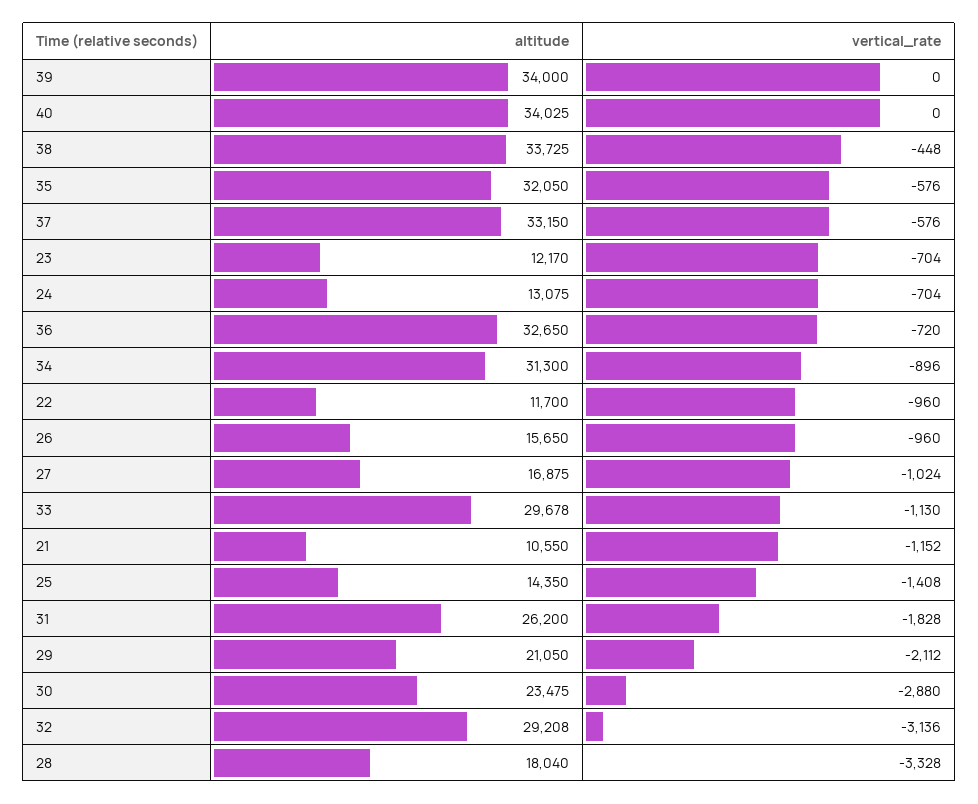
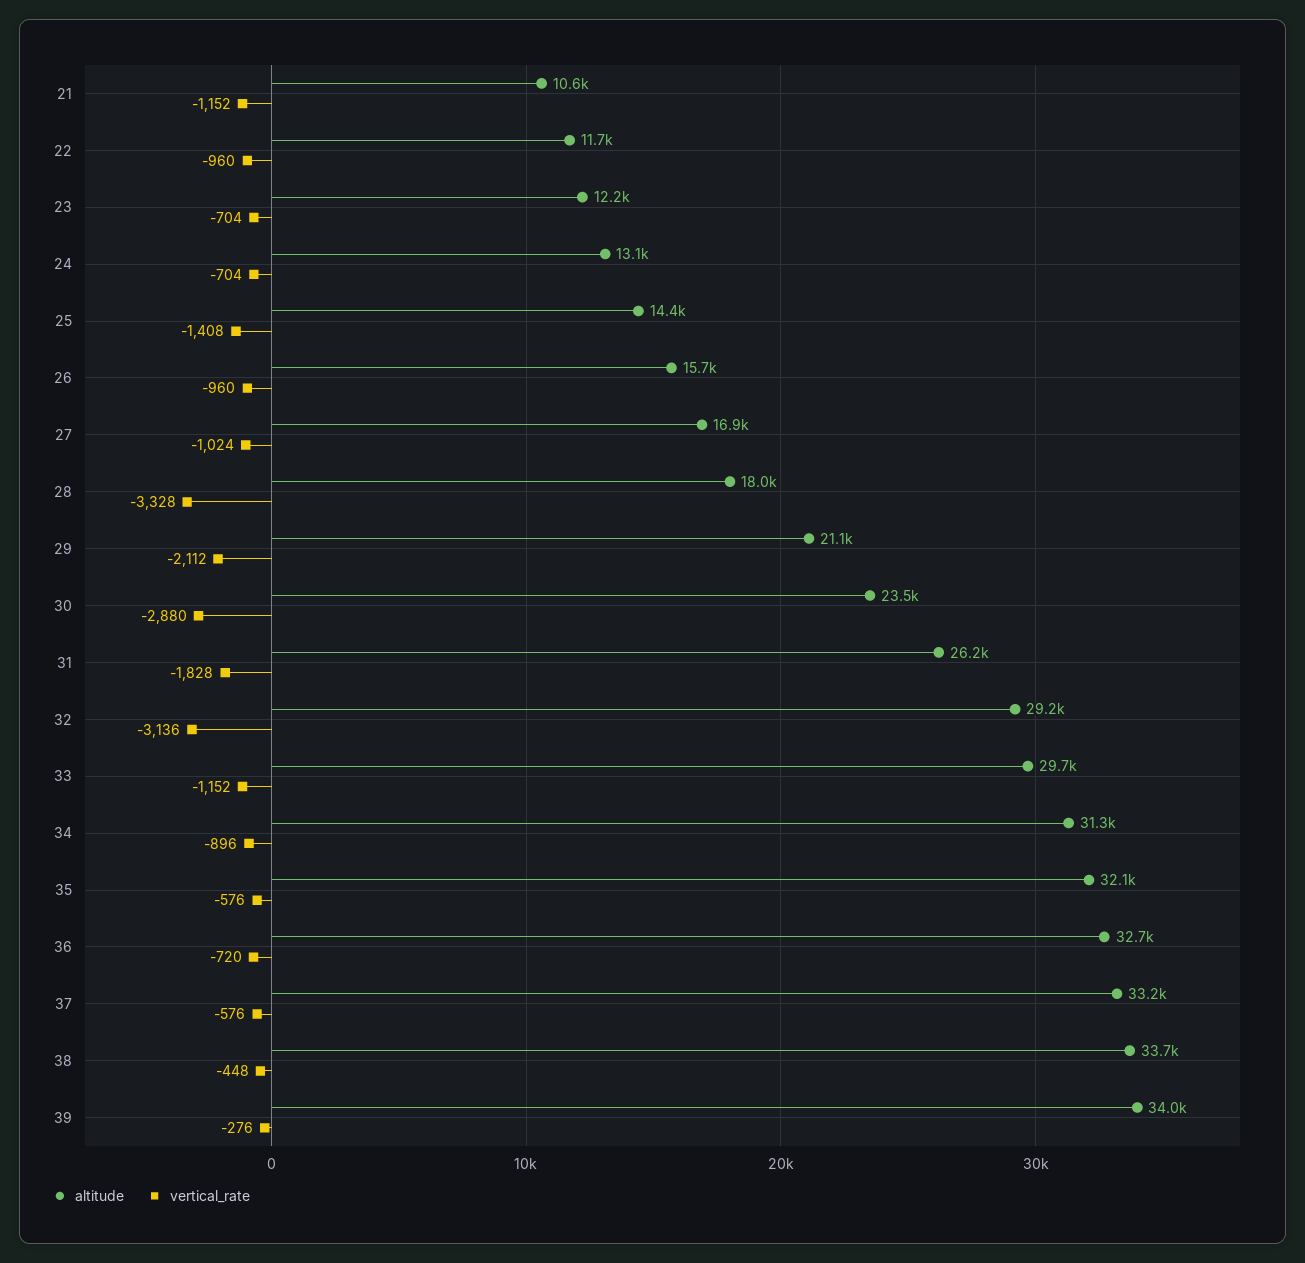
  {
    "altitude": {
      "39": 34000,
-     "40": 34025,
      "38": 33725,
      "35": 32050,
      "37": 33150,
      "23": 12170,
      "24": 13075,
      "36": 32650,
      "34": 31300,
      "22": 11700,
      "26": 15650,
      "27": 16875,
      "33": 29678,
      "21": 10550,
      "25": 14350,
      "31": 26200,
      "29": 21050,
      "30": 23475,
      "32": 29208,
      "28": 18040
    },
    "vertical_rate": {
-     "39": 0,
+     "39": -276,
-     "40": 0,
      "38": -448,
      "35": -576,
      "37": -576,
      "23": -704,
      "24": -704,
      "36": -720,
      "34": -896,
      "22": -960,
      "26": -960,
      "27": -1024,
-     "33": -1130,
+     "33": -1152,
      "21": -1152,
      "25": -1408,
      "31": -1828,
      "29": -2112,
      "30": -2880,
      "32": -3136,
      "28": -3328
    }
  }

